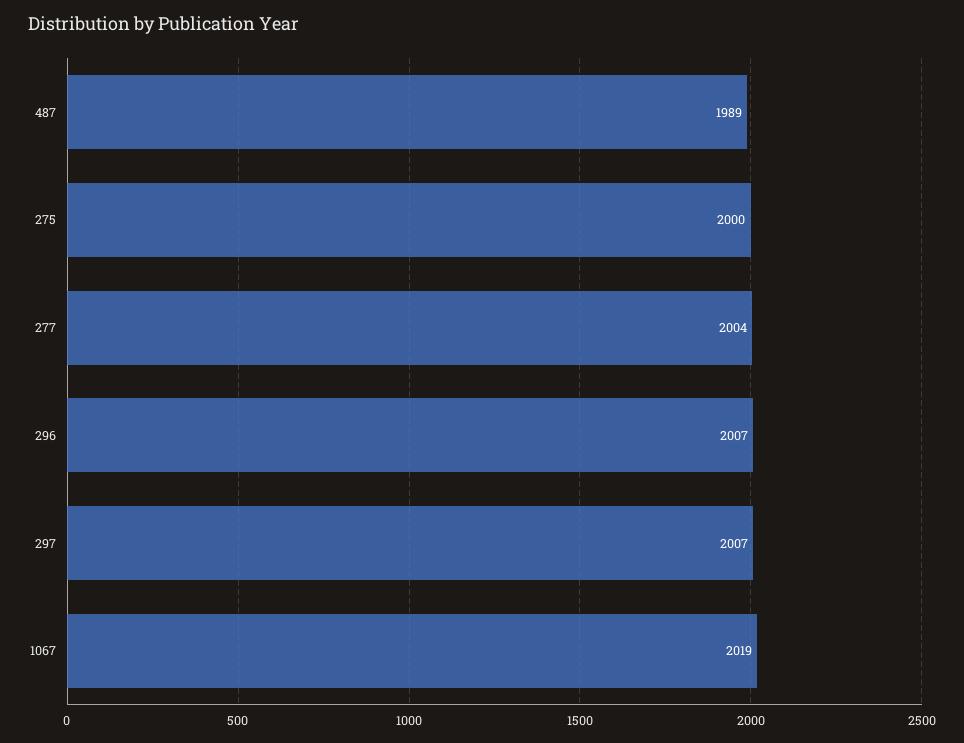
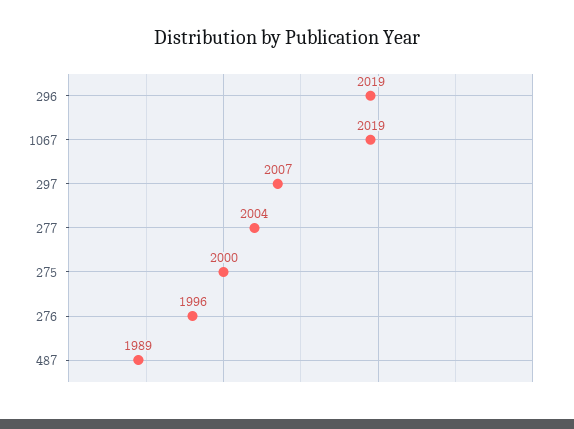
  {
    "487": 1989,
    "275": 2000,
    "277": 2004,
-   "296": 2007,
+   "296": 2019,
    "297": 2007,
-   "1067": 2019
+   "1067": 2019,
+   "276": 1996
  }

